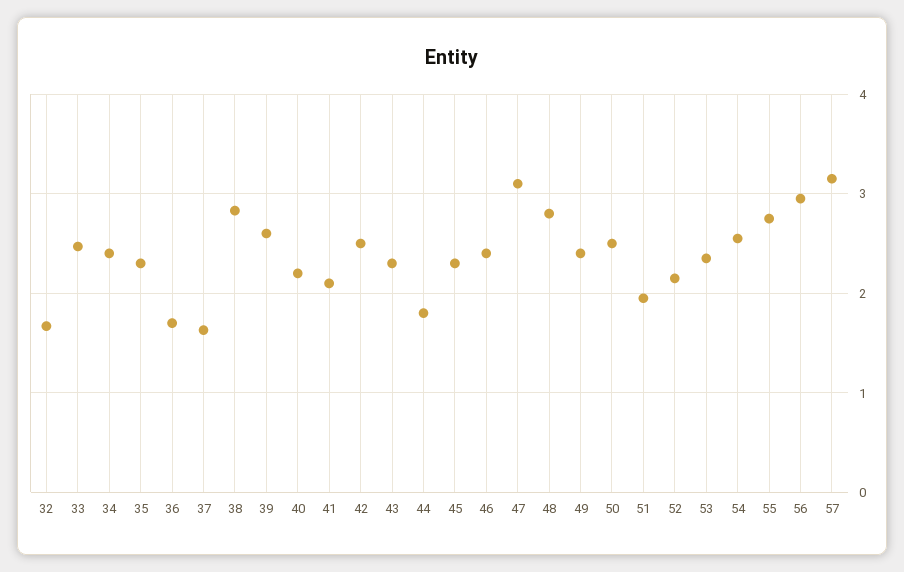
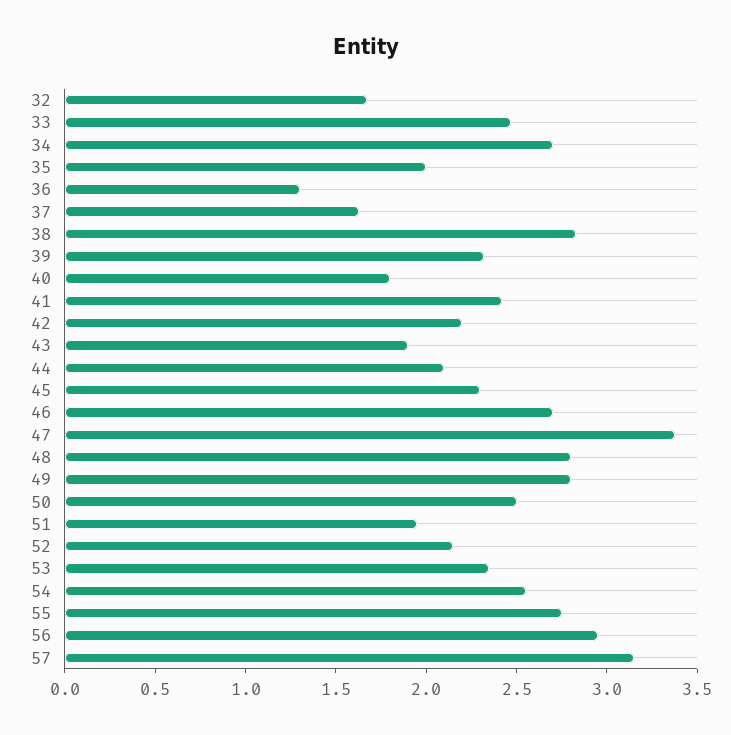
  {
    "32": 1.7,
    "33": 2.5,
-   "34": 2.4,
+   "34": 2.7,
-   "35": 2.3,
+   "35": 2,
-   "36": 1.7,
+   "36": 1.3,
    "37": 1.6,
    "38": 2.8,
-   "39": 2.6,
+   "39": 2.3,
-   "40": 2.2,
+   "40": 1.8,
-   "41": 2.1,
+   "41": 2.4,
-   "42": 2.5,
+   "42": 2.2,
-   "43": 2.3,
+   "43": 1.9,
-   "44": 1.8,
+   "44": 2.1,
    "45": 2.3,
-   "46": 2.4,
+   "46": 2.7,
-   "47": 3.1,
+   "47": 3.4,
    "48": 2.8,
-   "49": 2.4,
+   "49": 2.8,
    "50": 2.5,
    "51": 2,
    "52": 2.2,
    "53": 2.4,
    "54": 2.6,
    "55": 2.8,
    "56": 3,
    "57": 3.2
  }

